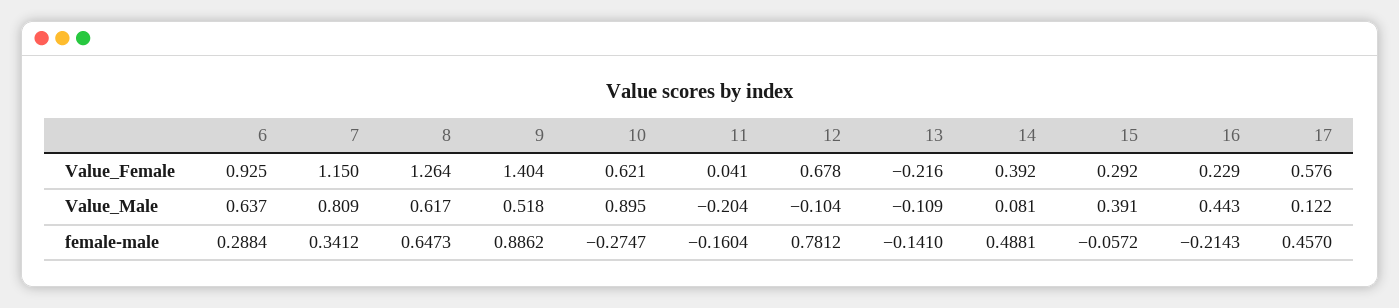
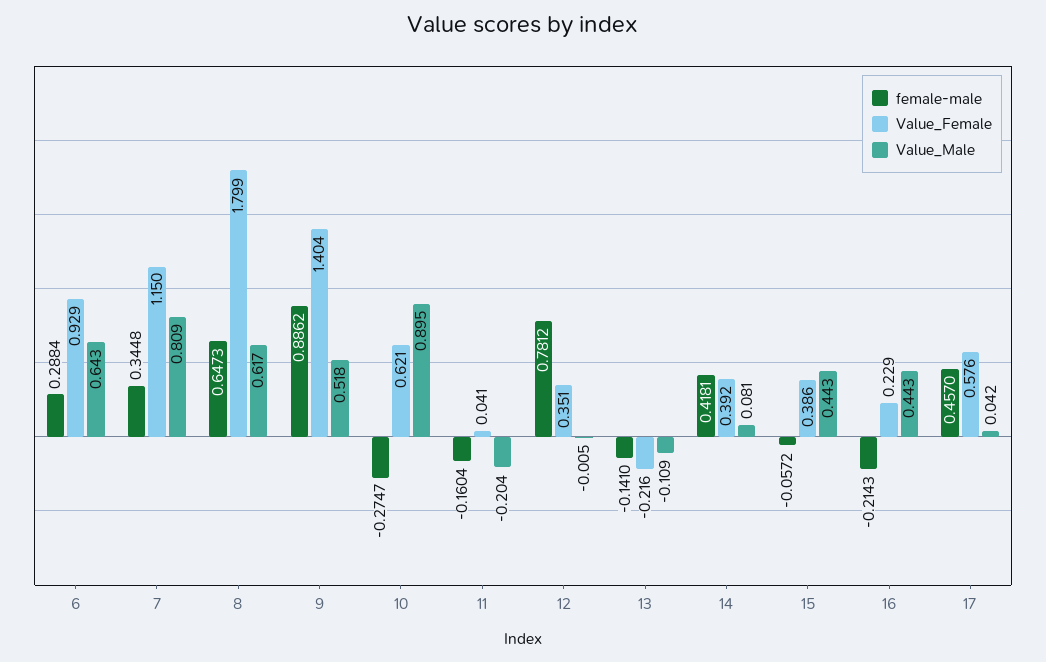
  {
    "Value_Female": {
-     "6": 0.925,
+     "6": 0.929,
      "7": 1.15,
-     "8": 1.264,
+     "8": 1.799,
      "9": 1.404,
      "10": 0.621,
      "11": 0.041,
-     "12": 0.678,
+     "12": 0.351,
      "13": -0.216,
      "14": 0.392,
-     "15": 0.292,
+     "15": 0.386,
      "16": 0.229,
      "17": 0.576
    },
    "Value_Male": {
-     "6": 0.637,
+     "6": 0.643,
      "7": 0.809,
      "8": 0.617,
      "9": 0.518,
      "10": 0.895,
      "11": -0.204,
-     "12": -0.104,
+     "12": -0.005,
      "13": -0.109,
      "14": 0.081,
-     "15": 0.391,
+     "15": 0.443,
      "16": 0.443,
-     "17": 0.122
+     "17": 0.042
    },
    "female-male": {
      "6": 0.2884,
-     "7": 0.3412,
+     "7": 0.3448,
      "8": 0.6473,
      "9": 0.8862,
      "10": -0.2747,
      "11": -0.1604,
      "12": 0.7812,
      "13": -0.141,
-     "14": 0.4881,
+     "14": 0.4181,
      "15": -0.0572,
      "16": -0.2143,
      "17": 0.457
    }
  }

